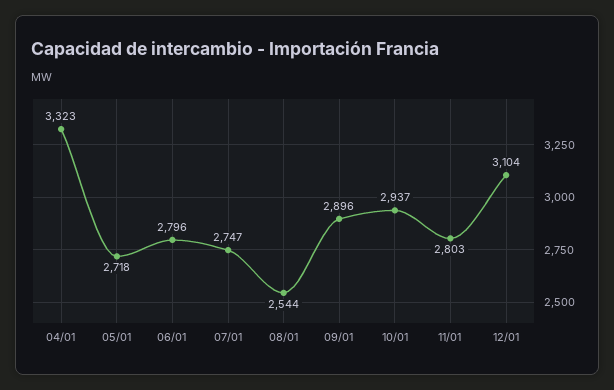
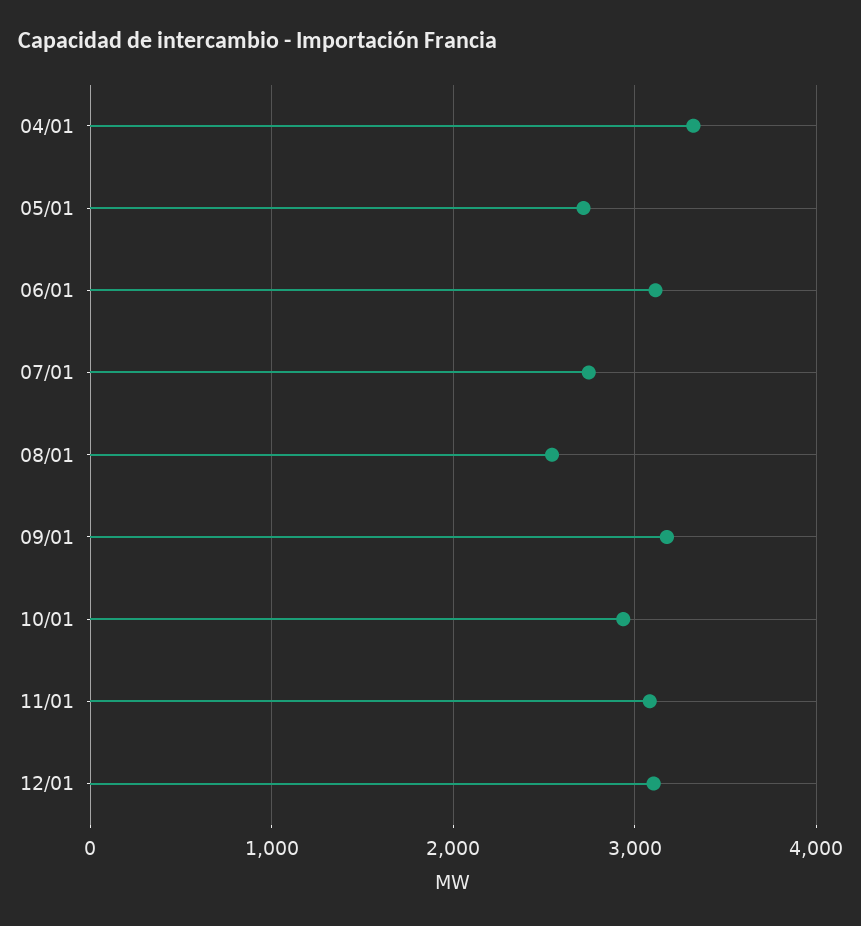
  {
    "04/01": 3323,
    "05/01": 2718,
-   "06/01": 2796,
+   "06/01": 3100,
    "07/01": 2747,
    "08/01": 2544,
-   "09/01": 2896,
+   "09/01": 3200,
    "10/01": 2937,
-   "11/01": 2803,
+   "11/01": 3100,
    "12/01": 3104
  }

